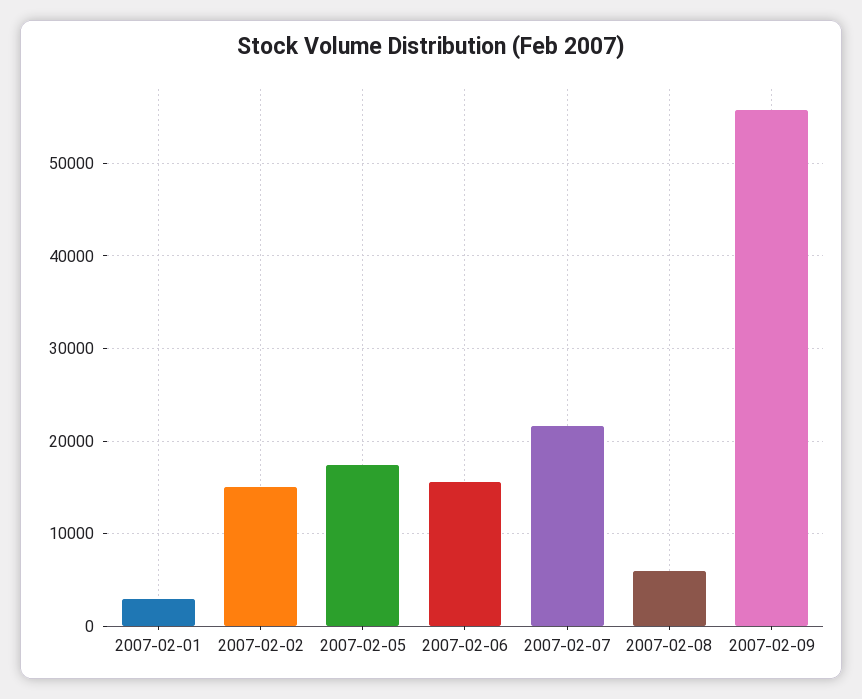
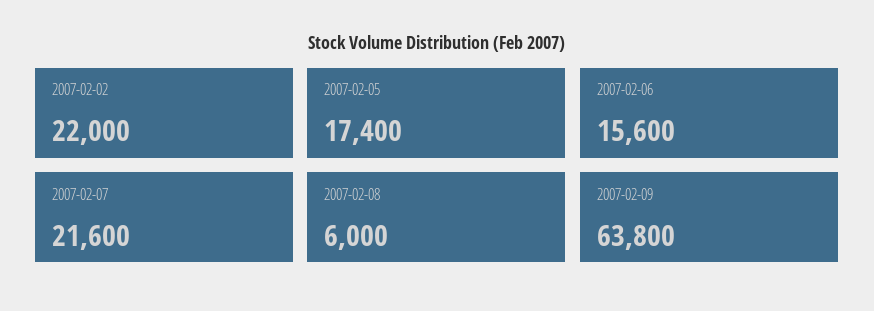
  {
-   "2007-02-01": 3000,
-   "2007-02-02": 15000,
+   "2007-02-02": 22000,
    "2007-02-05": 17400,
    "2007-02-06": 15600,
    "2007-02-07": 21600,
    "2007-02-08": 6000,
-   "2007-02-09": 56000
+   "2007-02-09": 63800
  }

